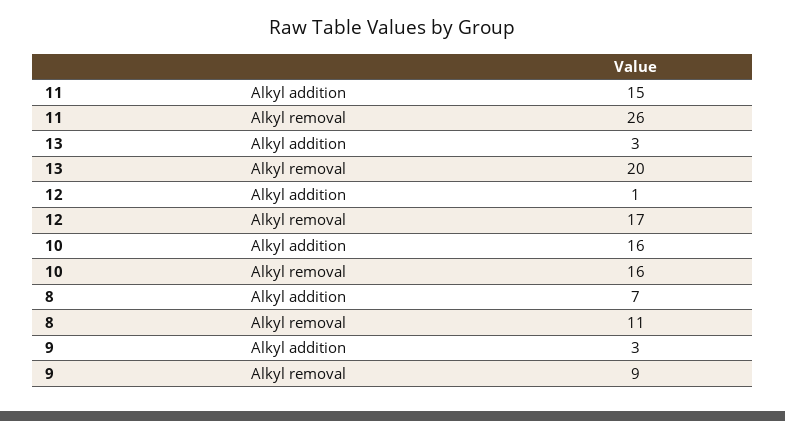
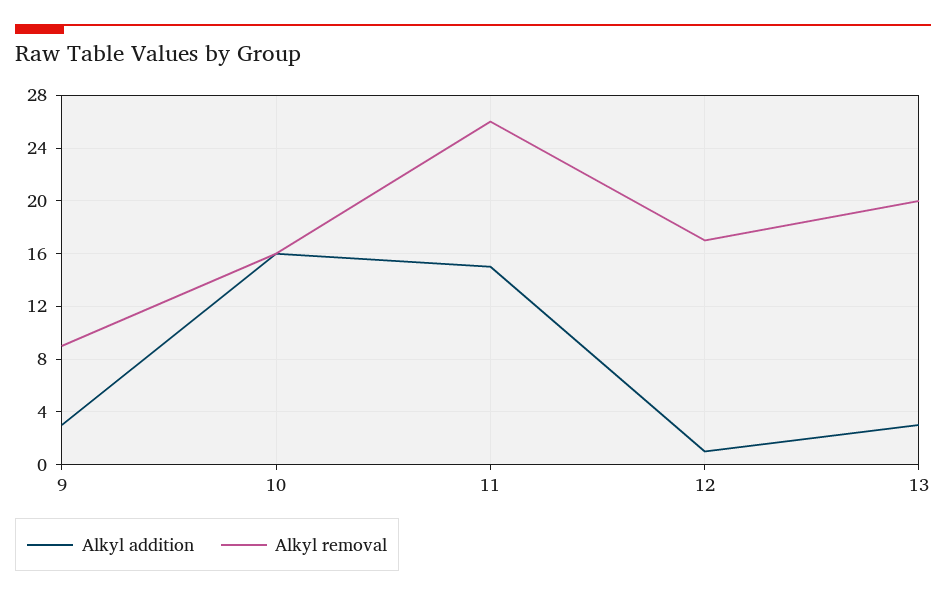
  {
    "Alkyl addition": {
      "11": 15,
      "13": 3,
      "12": 1,
      "10": 16,
-     "8": 7,
      "9": 3
    },
    "Alkyl removal": {
      "11": 26,
      "13": 20,
      "12": 17,
      "10": 16,
-     "8": 11,
      "9": 9
    }
  }

